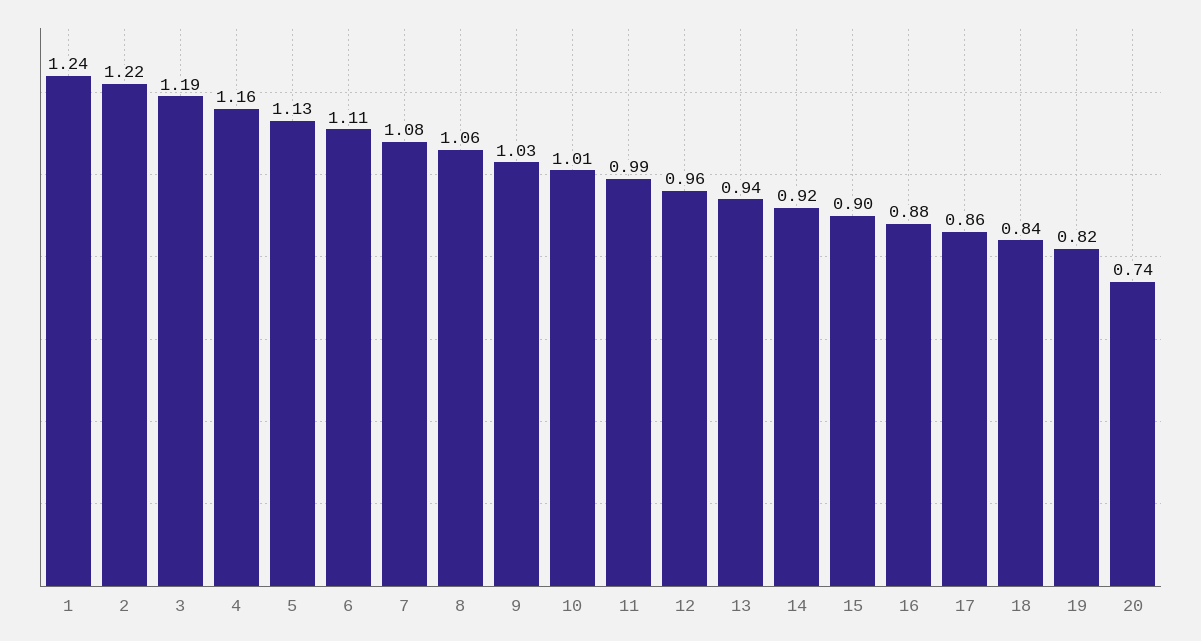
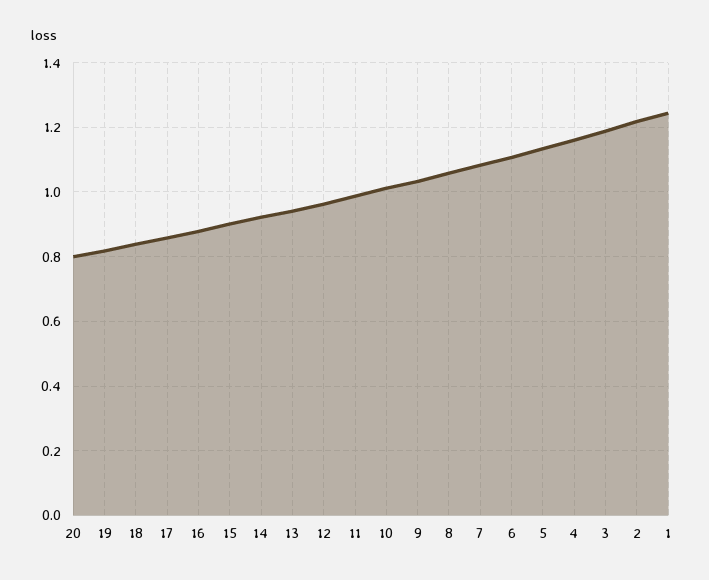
  {
    "1": 1.24,
    "2": 1.22,
    "3": 1.19,
    "4": 1.16,
    "5": 1.13,
    "6": 1.11,
    "7": 1.08,
    "8": 1.06,
    "9": 1.03,
    "10": 1.01,
    "11": 0.99,
    "12": 0.96,
    "13": 0.94,
    "14": 0.92,
    "15": 0.9,
    "16": 0.88,
    "17": 0.86,
    "18": 0.84,
    "19": 0.82,
-   "20": 0.74
+   "20": 0.8
  }

